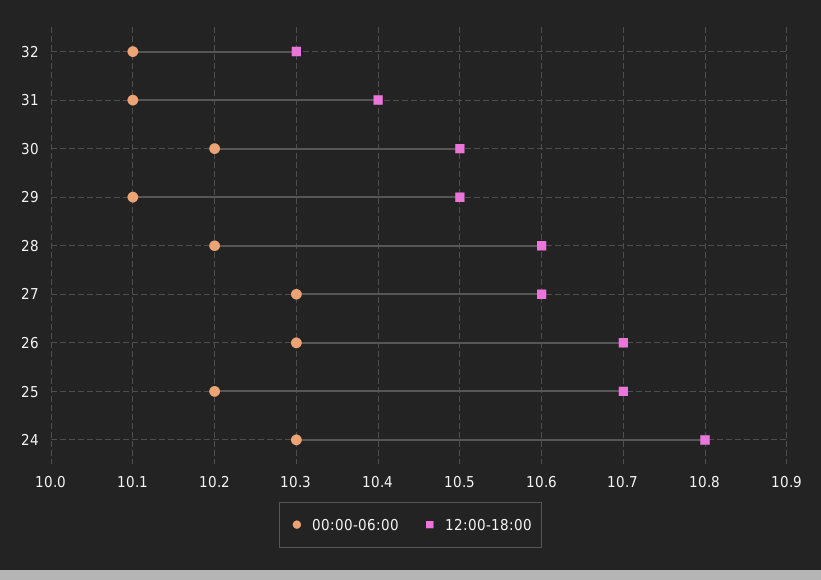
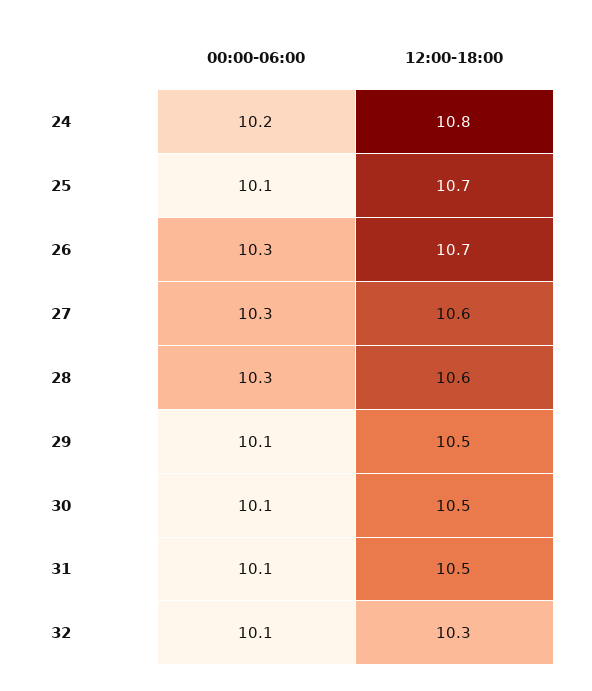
  {
    "00:00-06:00": {
      "32": 10.1,
      "31": 10.1,
-     "30": 10.2,
+     "30": 10.1,
      "29": 10.1,
-     "28": 10.2,
+     "28": 10.3,
      "27": 10.3,
      "26": 10.3,
-     "25": 10.2,
+     "25": 10.1,
-     "24": 10.3
+     "24": 10.2
    },
    "12:00-18:00": {
      "32": 10.3,
-     "31": 10.4,
+     "31": 10.5,
      "30": 10.5,
      "29": 10.5,
      "28": 10.6,
      "27": 10.6,
      "26": 10.7,
      "25": 10.7,
      "24": 10.8
    }
  }

